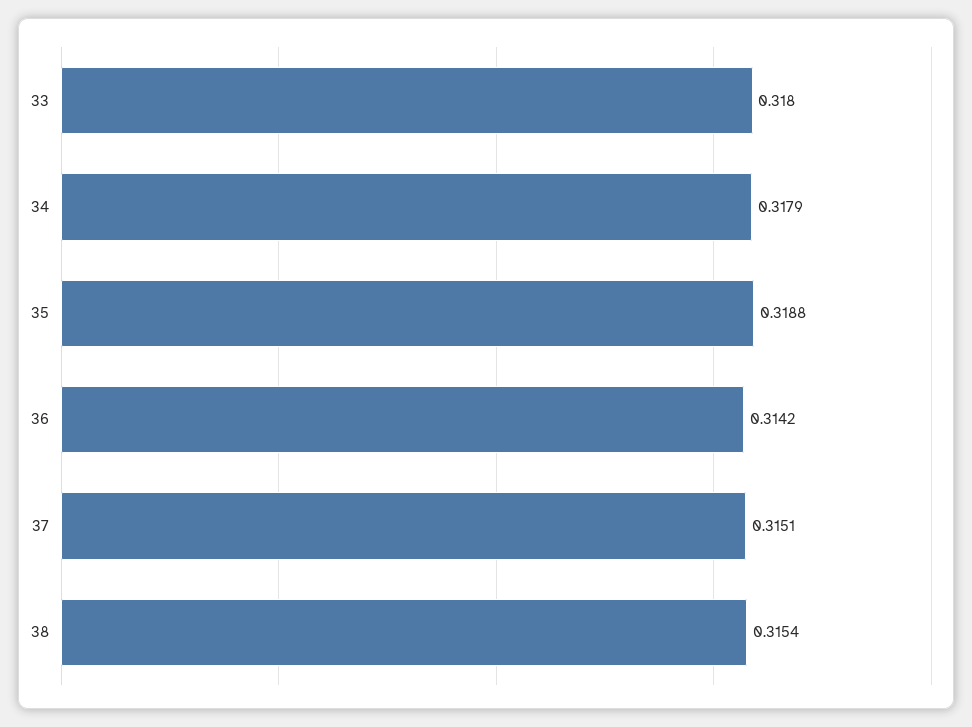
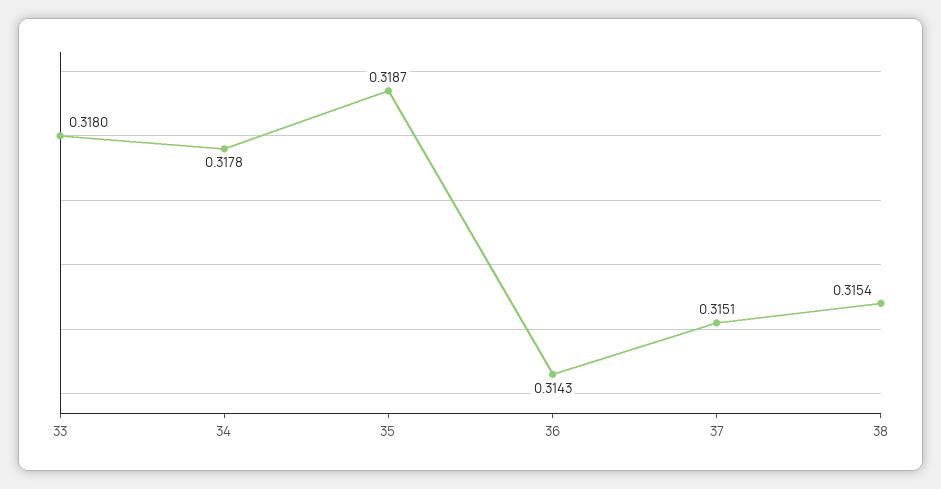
  {
    "33": 0.318,
-   "34": 0.3179,
+   "34": 0.3178,
-   "35": 0.3188,
+   "35": 0.3187,
-   "36": 0.3142,
+   "36": 0.3143,
    "37": 0.3151,
    "38": 0.3154
  }

